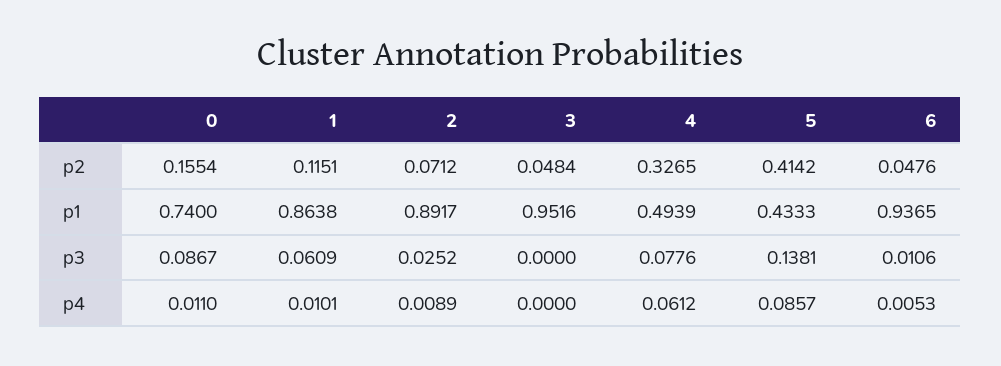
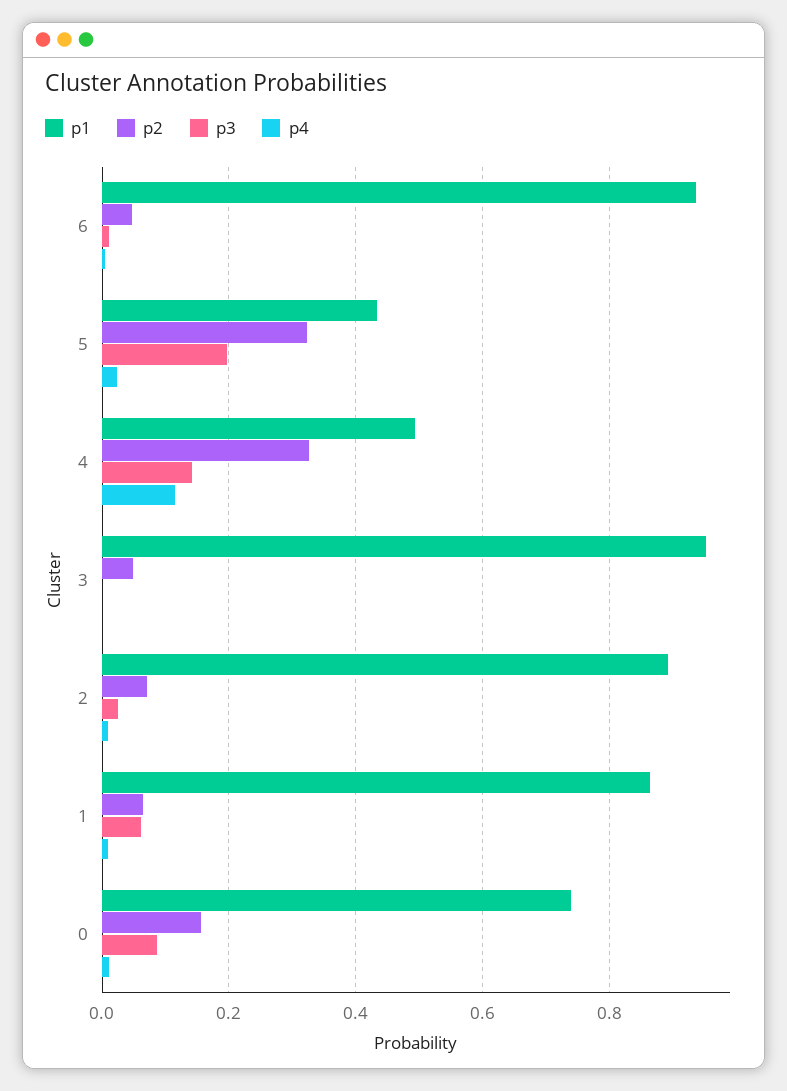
  {
    "p2": {
      "0": 0.1554,
-     "1": 0.1151,
+     "1": 0.06,
      "2": 0.0712,
      "3": 0.0484,
      "4": 0.3265,
-     "5": 0.4142,
+     "5": 0.32,
      "6": 0.0476
    },
    "p1": {
      "0": 0.74,
      "1": 0.8638,
      "2": 0.8917,
      "3": 0.9516,
      "4": 0.4939,
      "5": 0.4333,
      "6": 0.9365
    },
    "p3": {
      "0": 0.0867,
      "1": 0.0609,
      "2": 0.0252,
      "3": 0,
-     "4": 0.0776,
+     "4": 0.14,
-     "5": 0.1381,
+     "5": 0.2,
      "6": 0.0106
    },
    "p4": {
      "0": 0.011,
      "1": 0.0101,
      "2": 0.0089,
      "3": 0,
-     "4": 0.0612,
+     "4": 0.12,
-     "5": 0.0857,
+     "5": 0.02,
      "6": 0.0053
    }
  }

